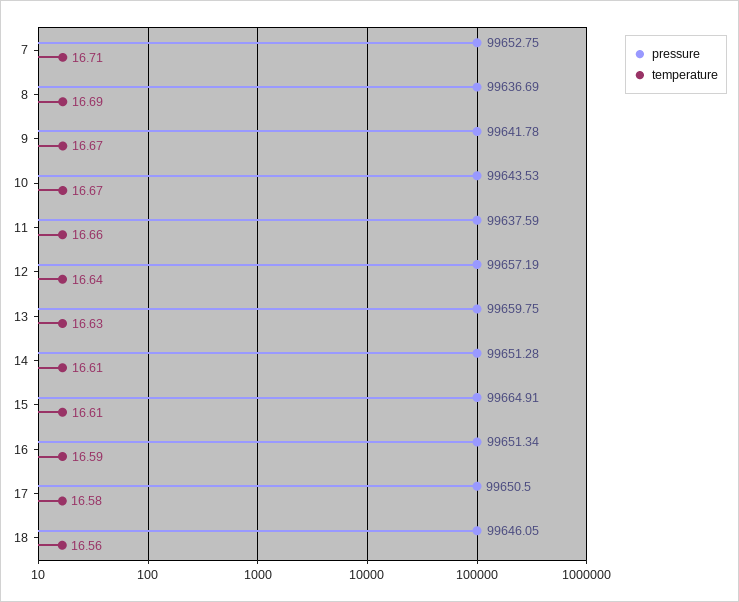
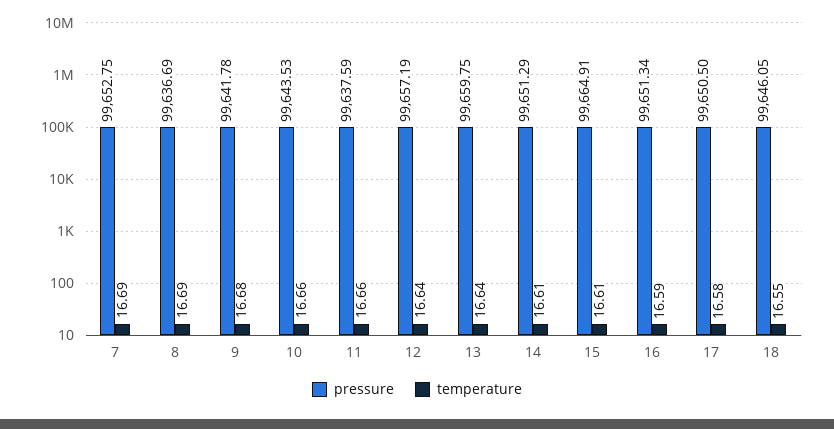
  {
    "pressure": {
      "7": 99652.75,
      "8": 99636.69,
      "9": 99641.78,
      "10": 99643.53,
      "11": 99637.59,
      "12": 99657.19,
      "13": 99659.75,
-     "14": 99651.28,
+     "14": 99651.29,
      "15": 99664.91,
      "16": 99651.34,
      "17": 99650.5,
      "18": 99646.05
    },
    "temperature": {
-     "7": 16.71,
+     "7": 16.69,
      "8": 16.69,
-     "9": 16.67,
+     "9": 16.68,
-     "10": 16.67,
+     "10": 16.66,
      "11": 16.66,
      "12": 16.64,
-     "13": 16.63,
+     "13": 16.64,
      "14": 16.61,
      "15": 16.61,
      "16": 16.59,
      "17": 16.58,
-     "18": 16.56
+     "18": 16.55
    }
  }

